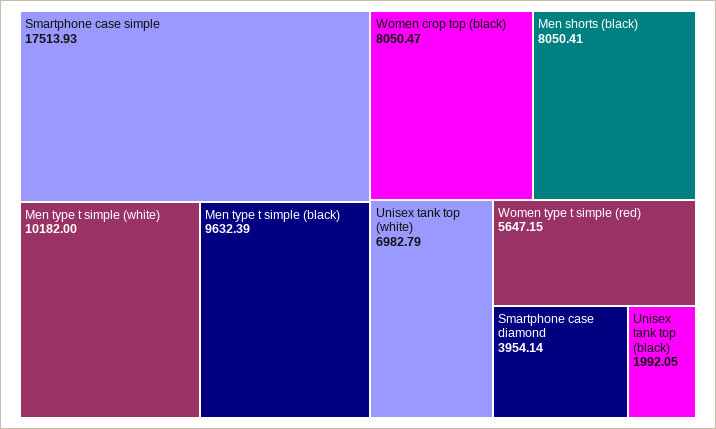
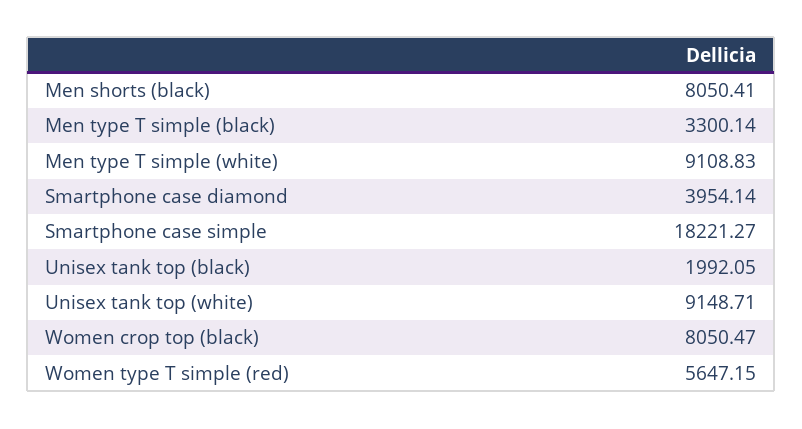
  {
-   "Smartphone case simple": 17513.93,
+   "Smartphone case simple": 18221.27,
-   "Men type t simple (white)": 10182,
+   "Men type t simple (white)": 9108.83,
-   "Men type t simple (black)": 9632.39,
+   "Men type t simple (black)": 3300.14,
    "Women crop top (black)": 8050.47,
    "Men shorts (black)": 8050.41,
-   "Unisex tank top (white)": 6982.79,
+   "Unisex tank top (white)": 9148.71,
    "Women type t simple (red)": 5647.15,
    "Smartphone case diamond": 3954.14,
    "Unisex tank top (black)": 1992.05
  }

